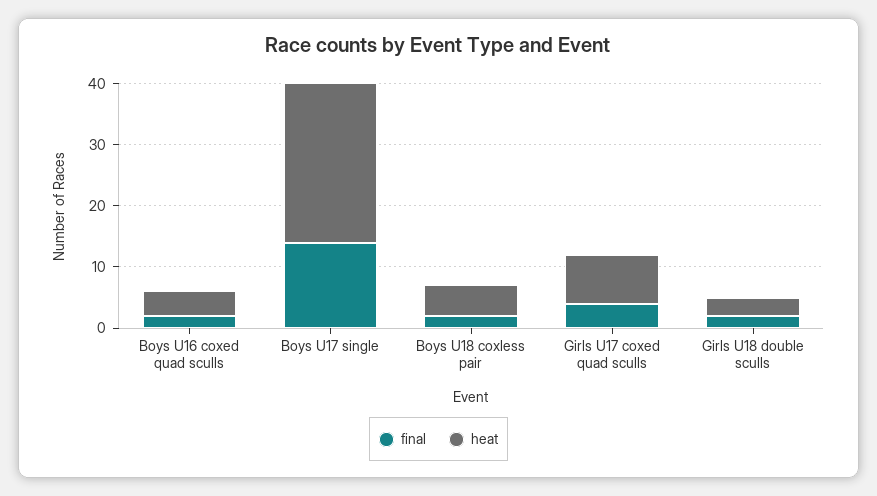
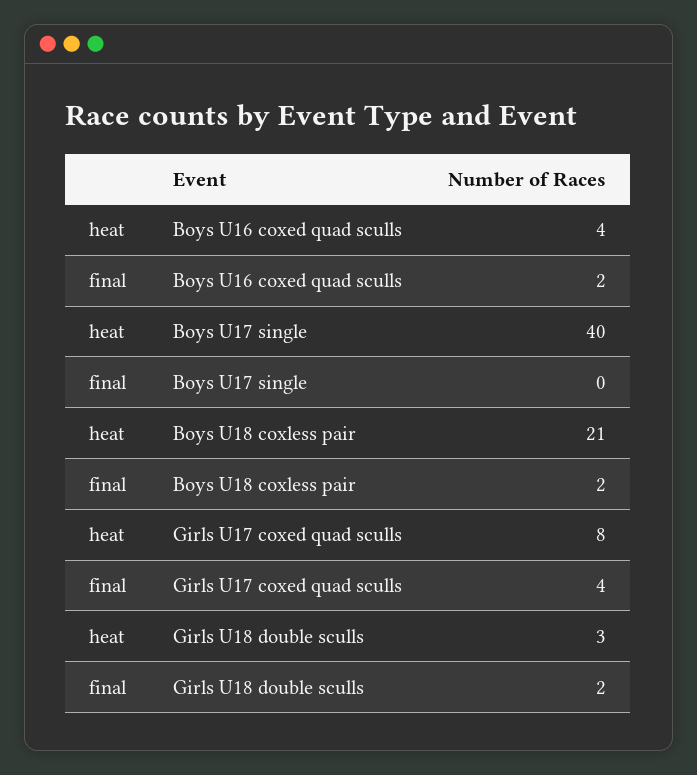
  {
    "final": {
      "Boys U16 coxed quad sculls": 2,
-     "Boys U17 single": 15,
+     "Boys U17 single": 0,
      "Boys U18 coxless pair": 2,
      "Girls U17 coxed quad sculls": 4,
      "Girls U18 double sculls": 2
    },
    "heat": {
      "Boys U16 coxed quad sculls": 4,
-     "Boys U17 single": 25,
+     "Boys U17 single": 40,
-     "Boys U18 coxless pair": 5,
+     "Boys U18 coxless pair": 21,
      "Girls U17 coxed quad sculls": 8,
      "Girls U18 double sculls": 3
    }
  }

